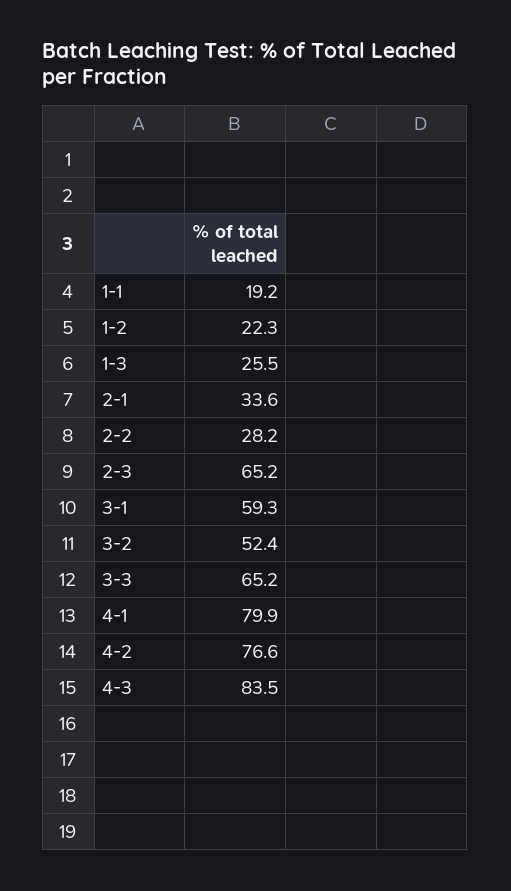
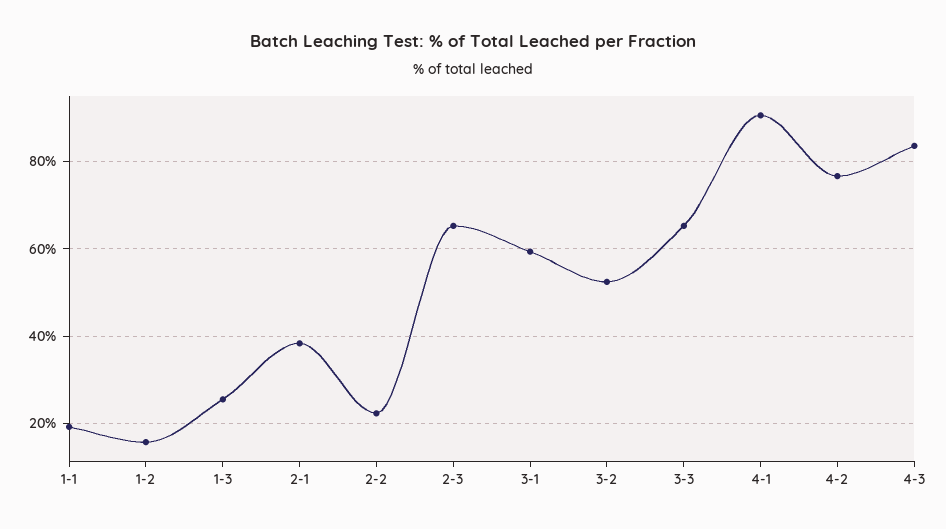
  {
    "1-1": 19.2,
-   "1-2": 22.3,
+   "1-2": 16,
    "1-3": 25.5,
-   "2-1": 33.6,
+   "2-1": 38,
-   "2-2": 28.2,
+   "2-2": 22,
    "2-3": 65.2,
    "3-1": 59.3,
    "3-2": 52.4,
    "3-3": 65.2,
-   "4-1": 79.9,
+   "4-1": 90,
    "4-2": 76.6,
    "4-3": 83.5
  }

